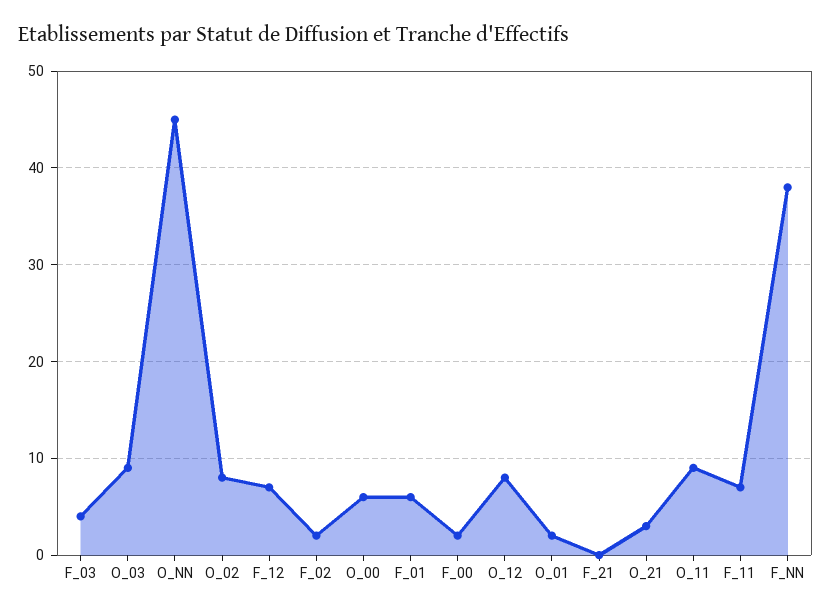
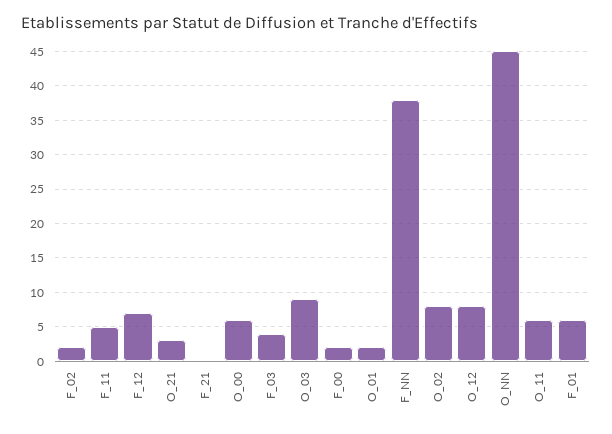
  {
    "F_03": 4,
    "O_03": 9,
    "O_NN": 45,
    "O_02": 8,
    "F_12": 7,
    "F_02": 2,
    "O_00": 6,
    "F_01": 6,
    "F_00": 2,
    "O_12": 8,
    "O_01": 2,
    "F_21": 0,
    "O_21": 3,
-   "O_11": 9,
+   "O_11": 6,
-   "F_11": 7,
+   "F_11": 5,
    "F_NN": 38
  }

